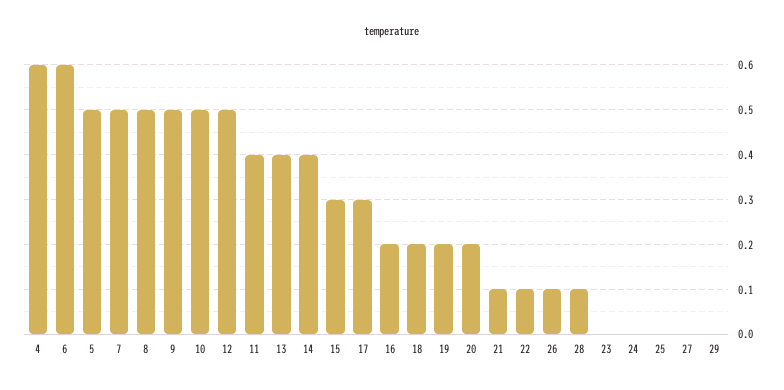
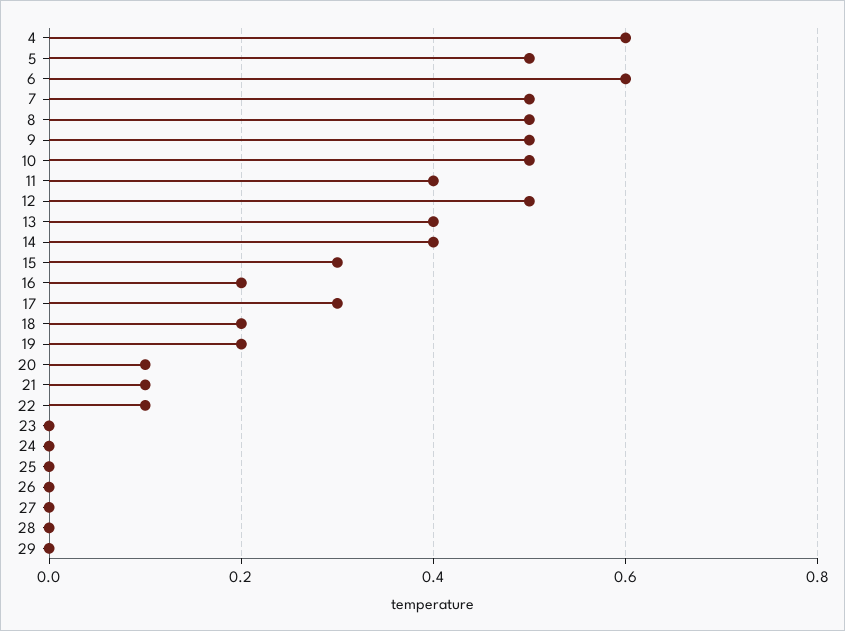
  {
    "4": 0.6,
    "6": 0.6,
    "5": 0.5,
    "7": 0.5,
    "8": 0.5,
    "9": 0.5,
    "10": 0.5,
    "12": 0.5,
    "11": 0.4,
    "13": 0.4,
    "14": 0.4,
    "15": 0.3,
    "17": 0.3,
    "16": 0.2,
    "18": 0.2,
    "19": 0.2,
-   "20": 0.2,
+   "20": 0.1,
    "21": 0.1,
    "22": 0.1,
-   "26": 0.1,
+   "26": 0,
-   "28": 0.1,
+   "28": 0,
    "23": 0,
    "24": 0,
    "25": 0,
    "27": 0,
    "29": 0
  }

